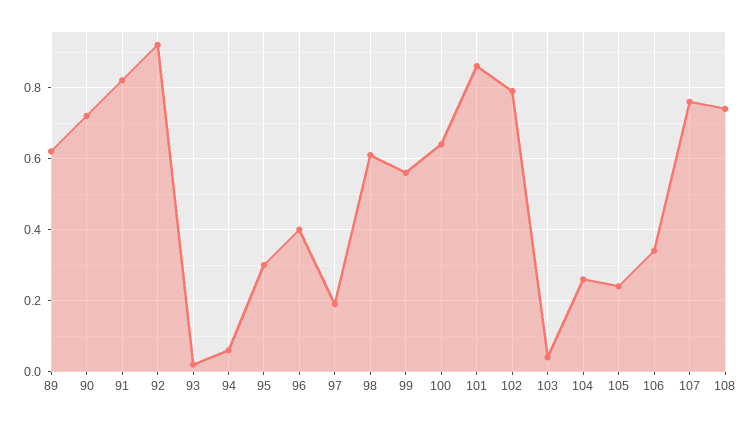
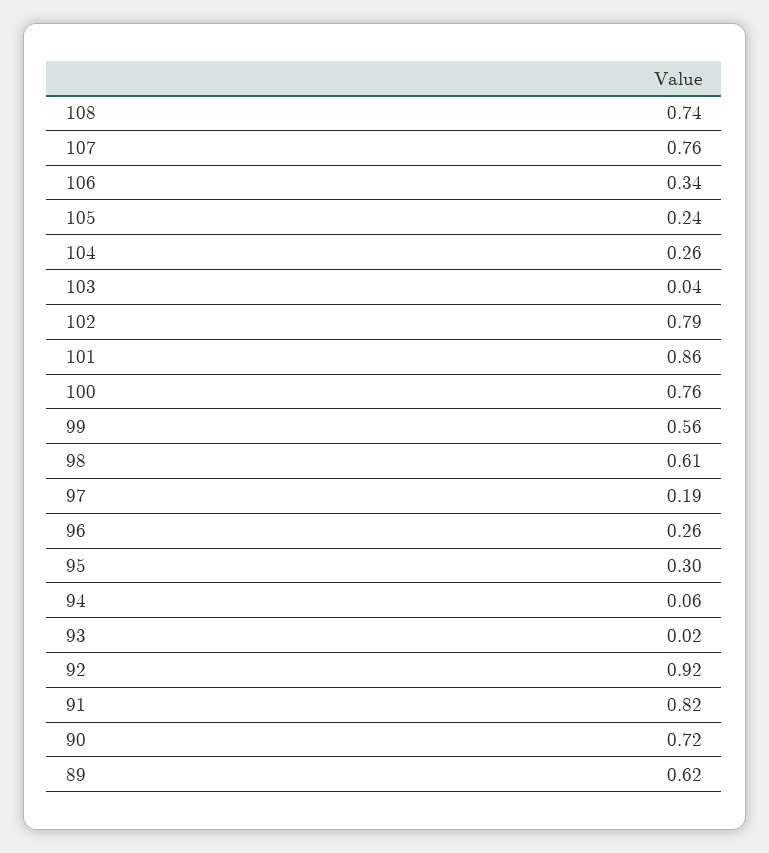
  {
    "89": 0.62,
    "90": 0.72,
    "91": 0.82,
    "92": 0.92,
    "93": 0.02,
    "94": 0.06,
    "95": 0.3,
-   "96": 0.4,
+   "96": 0.26,
    "97": 0.19,
    "98": 0.61,
    "99": 0.56,
-   "100": 0.65,
+   "100": 0.76,
    "101": 0.86,
    "102": 0.79,
    "103": 0.04,
    "104": 0.26,
    "105": 0.24,
    "106": 0.34,
    "107": 0.76,
    "108": 0.74
  }

